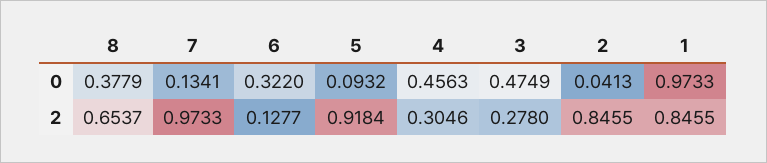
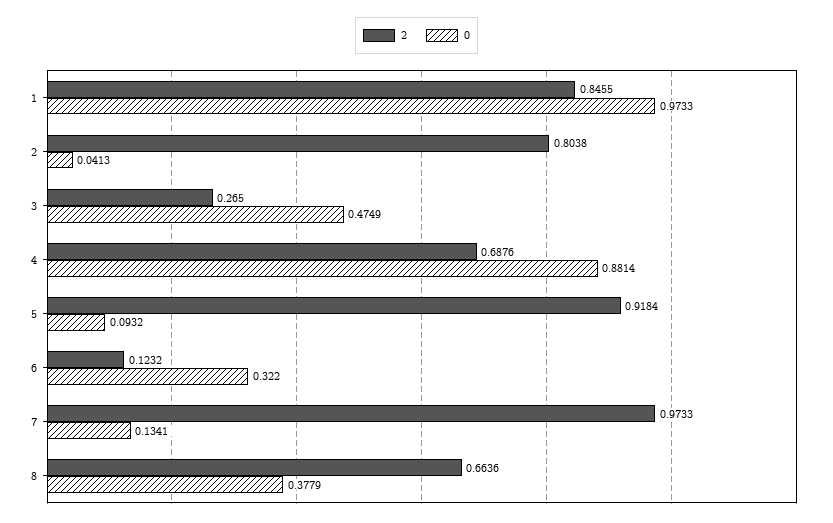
  {
    "0": {
      "8": 0.3779,
      "7": 0.1341,
      "6": 0.322,
      "5": 0.0932,
-     "4": 0.4563,
+     "4": 0.8814,
      "3": 0.4749,
      "2": 0.0413,
      "1": 0.9733
    },
    "2": {
-     "8": 0.6537,
+     "8": 0.6636,
      "7": 0.9733,
-     "6": 0.1277,
+     "6": 0.1232,
      "5": 0.9184,
-     "4": 0.3046,
+     "4": 0.6876,
-     "3": 0.278,
+     "3": 0.265,
-     "2": 0.8455,
+     "2": 0.8038,
      "1": 0.8455
    }
  }

